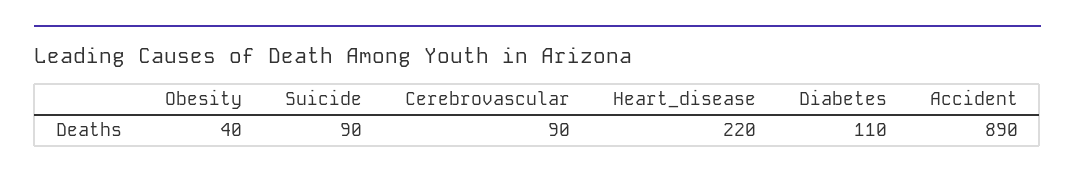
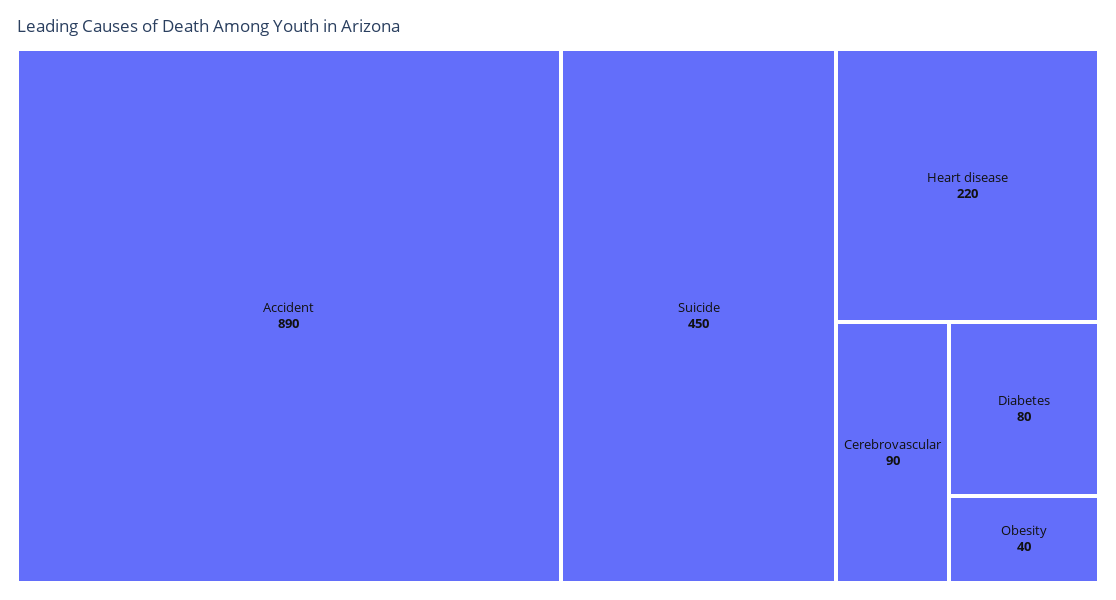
  {
    "Obesity": 40,
-   "Suicide": 90,
+   "Suicide": 450,
    "Cerebrovascular": 90,
    "Heart_disease": 220,
-   "Diabetes": 110,
+   "Diabetes": 80,
    "Accident": 890
  }

